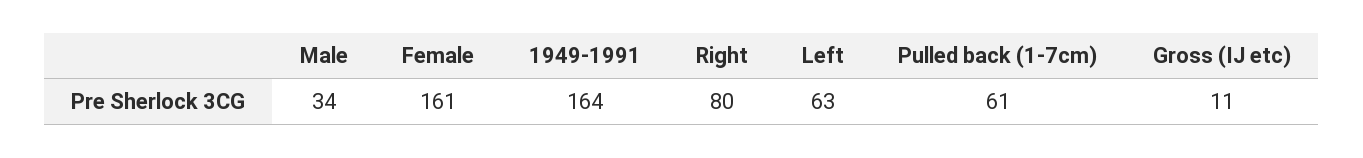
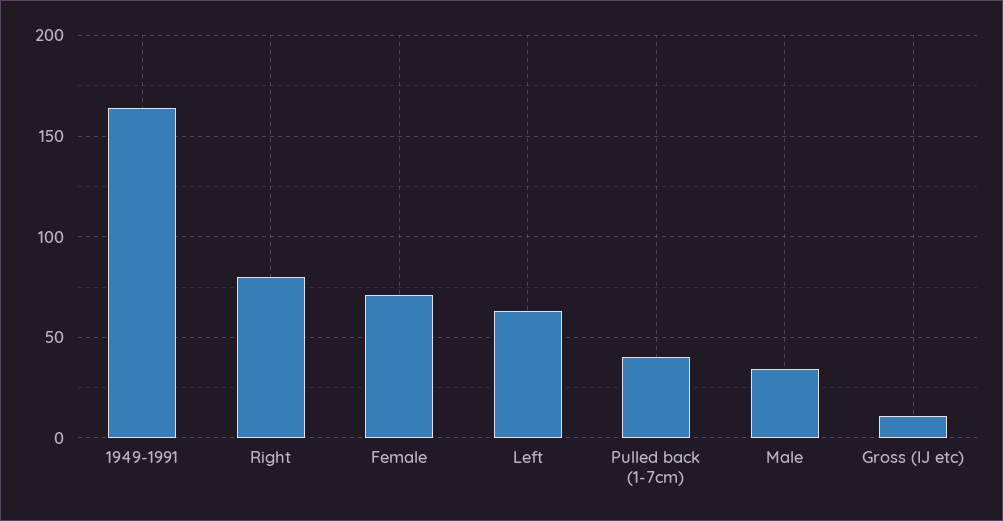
  {
    "Male": 34,
-   "Female": 161,
+   "Female": 70,
    "1949-1991": 164,
    "Right": 80,
    "Left": 63,
-   "Pulled back (1-7cm)": 61,
+   "Pulled back (1-7cm)": 40,
    "Gross (IJ etc)": 11
  }

